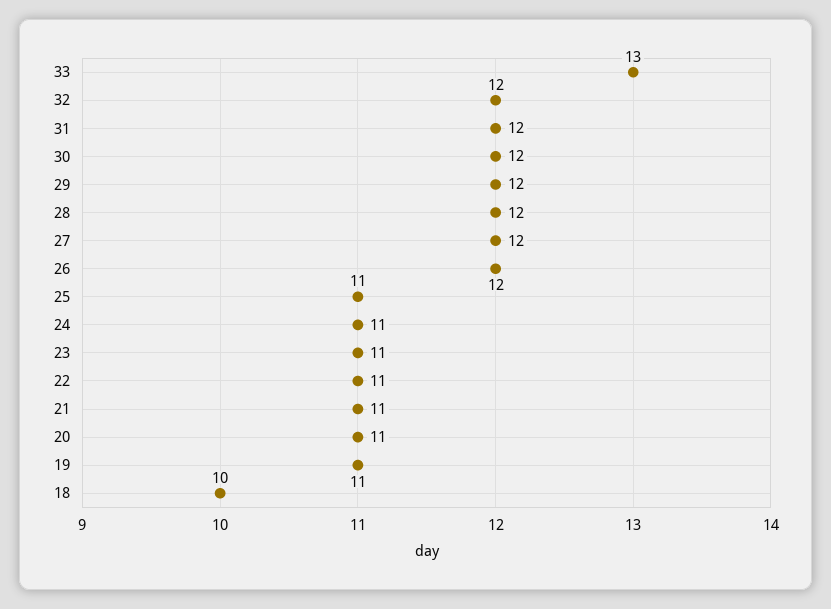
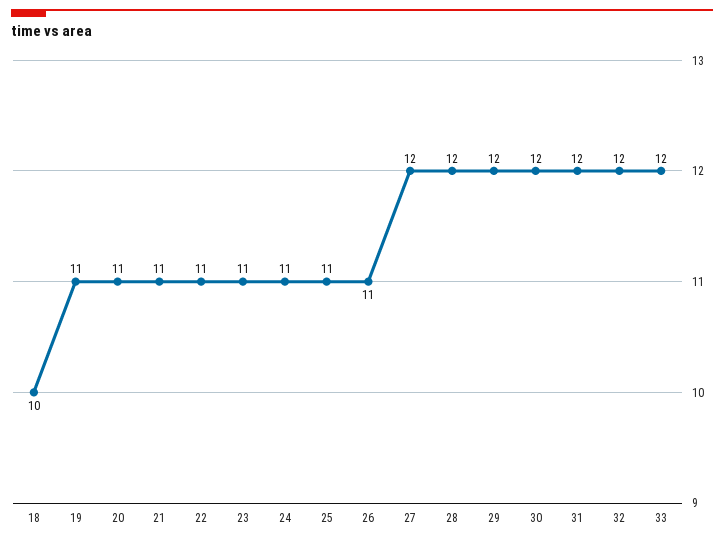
  {
-   "33": 13,
+   "33": 12,
    "32": 12,
    "31": 12,
    "30": 12,
    "29": 12,
    "28": 12,
    "27": 12,
-   "26": 12,
+   "26": 11,
    "25": 11,
    "24": 11,
    "23": 11,
    "22": 11,
    "21": 11,
    "20": 11,
    "19": 11,
    "18": 10
  }

